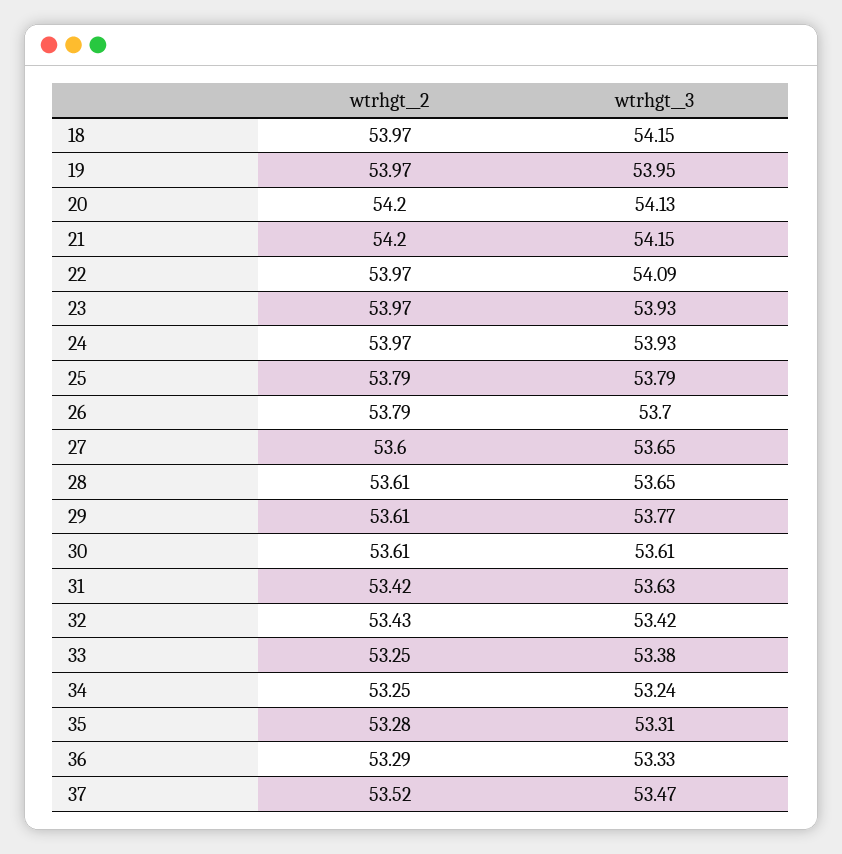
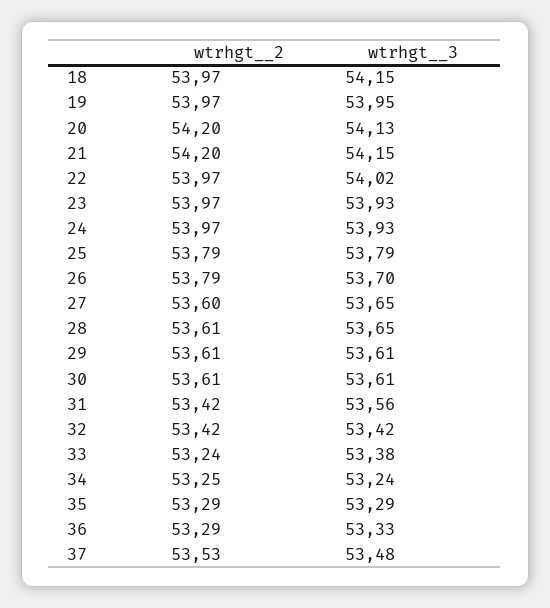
  {
    "wtrhgt__2": {
      "18": 53.97,
      "19": 53.97,
      "20": 54.2,
      "21": 54.2,
      "22": 53.97,
      "23": 53.97,
      "24": 53.97,
      "25": 53.79,
      "26": 53.79,
      "27": 53.6,
      "28": 53.61,
      "29": 53.61,
      "30": 53.61,
      "31": 53.42,
-     "32": 53.43,
+     "32": 53.42,
-     "33": 53.25,
+     "33": 53.24,
      "34": 53.25,
-     "35": 53.28,
+     "35": 53.29,
      "36": 53.29,
-     "37": 53.52
+     "37": 53.53
    },
    "wtrhgt__3": {
      "18": 54.15,
      "19": 53.95,
      "20": 54.13,
      "21": 54.15,
-     "22": 54.09,
+     "22": 54.02,
      "23": 53.93,
      "24": 53.93,
      "25": 53.79,
      "26": 53.7,
      "27": 53.65,
      "28": 53.65,
-     "29": 53.77,
+     "29": 53.61,
      "30": 53.61,
-     "31": 53.63,
+     "31": 53.56,
      "32": 53.42,
      "33": 53.38,
      "34": 53.24,
-     "35": 53.31,
+     "35": 53.29,
      "36": 53.33,
-     "37": 53.47
+     "37": 53.48
    }
  }

